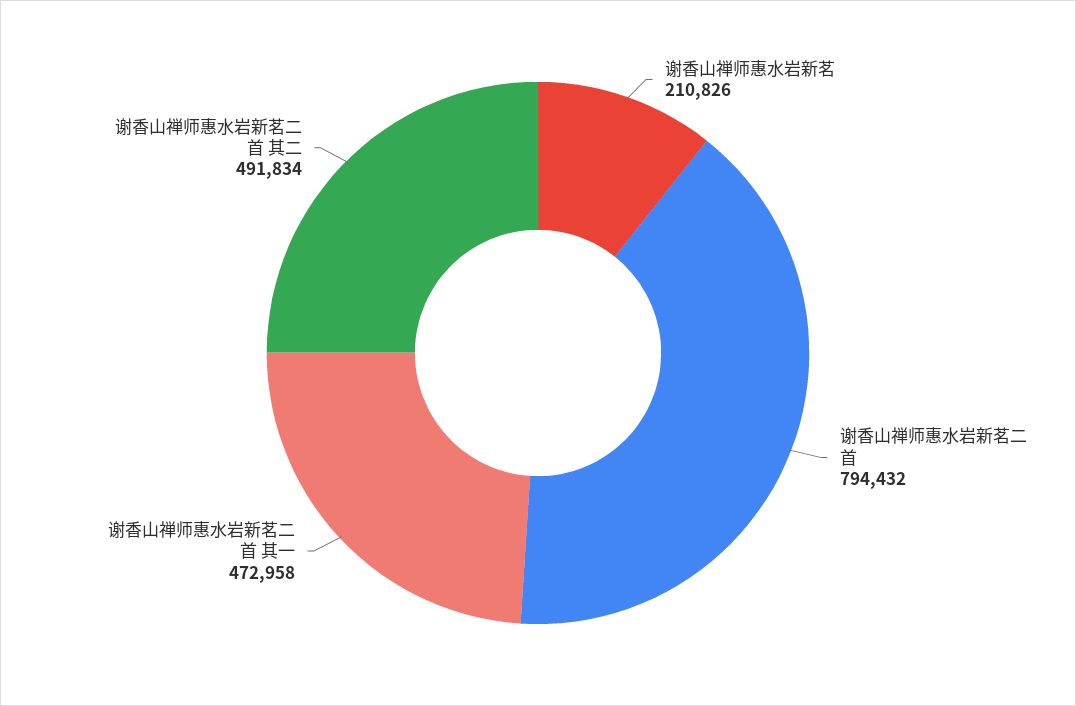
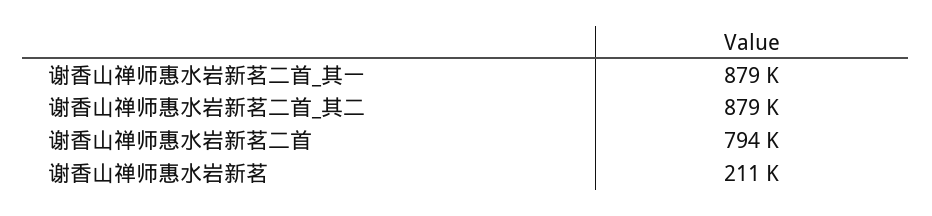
  {
    "谢香山禅师惠水岩新茗": 210826,
    "谢香山禅师惠水岩新茗二首": 794432,
-   "谢香山禅师惠水岩新茗二首 其一": 472958,
+   "谢香山禅师惠水岩新茗二首 其一": 879000,
-   "谢香山禅师惠水岩新茗二首 其二": 491834
+   "谢香山禅师惠水岩新茗二首 其二": 879000
  }

